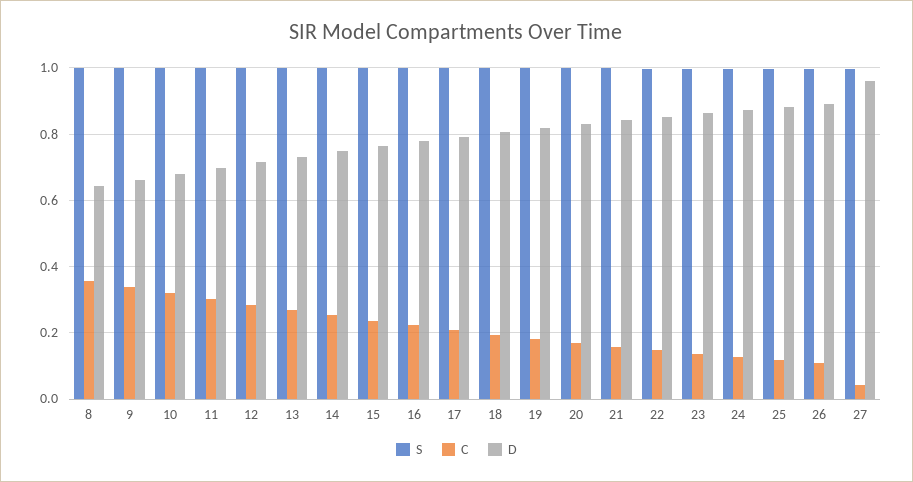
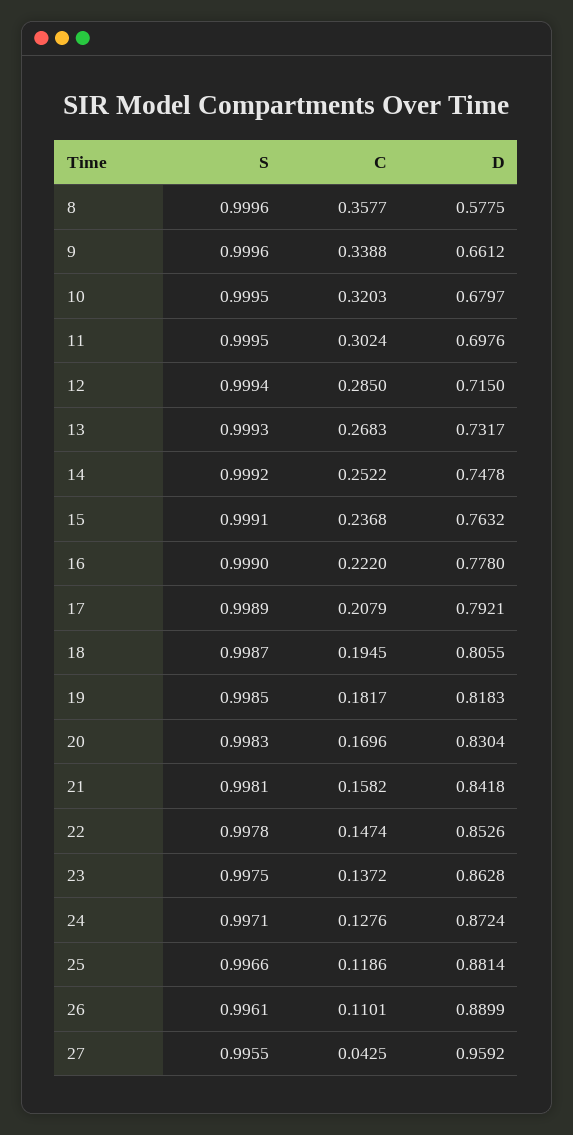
  {
    "S": {
      "8": 0.9996,
      "9": 0.9996,
      "10": 0.9995,
      "11": 0.9995,
      "12": 0.9994,
      "13": 0.9993,
      "14": 0.9992,
      "15": 0.9991,
      "16": 0.999,
      "17": 0.9989,
      "18": 0.9987,
      "19": 0.9985,
      "20": 0.9983,
      "21": 0.9981,
      "22": 0.9978,
      "23": 0.9975,
      "24": 0.9971,
      "25": 0.9966,
      "26": 0.9961,
      "27": 0.9955
    },
    "C": {
      "8": 0.3577,
      "9": 0.3388,
      "10": 0.3203,
      "11": 0.3024,
      "12": 0.285,
      "13": 0.2683,
      "14": 0.2522,
      "15": 0.2368,
      "16": 0.222,
      "17": 0.2079,
      "18": 0.1945,
      "19": 0.1817,
      "20": 0.1696,
      "21": 0.1582,
      "22": 0.1474,
      "23": 0.1372,
      "24": 0.1276,
      "25": 0.1186,
      "26": 0.1101,
      "27": 0.0425
    },
    "D": {
-     "8": 0.64,
+     "8": 0.5775,
      "9": 0.6612,
      "10": 0.6797,
      "11": 0.6976,
      "12": 0.715,
      "13": 0.7317,
      "14": 0.7478,
      "15": 0.7632,
      "16": 0.778,
      "17": 0.7921,
      "18": 0.8055,
      "19": 0.8183,
      "20": 0.8304,
      "21": 0.8418,
      "22": 0.8526,
      "23": 0.8628,
      "24": 0.8724,
      "25": 0.8814,
      "26": 0.8899,
      "27": 0.9592
    }
  }

